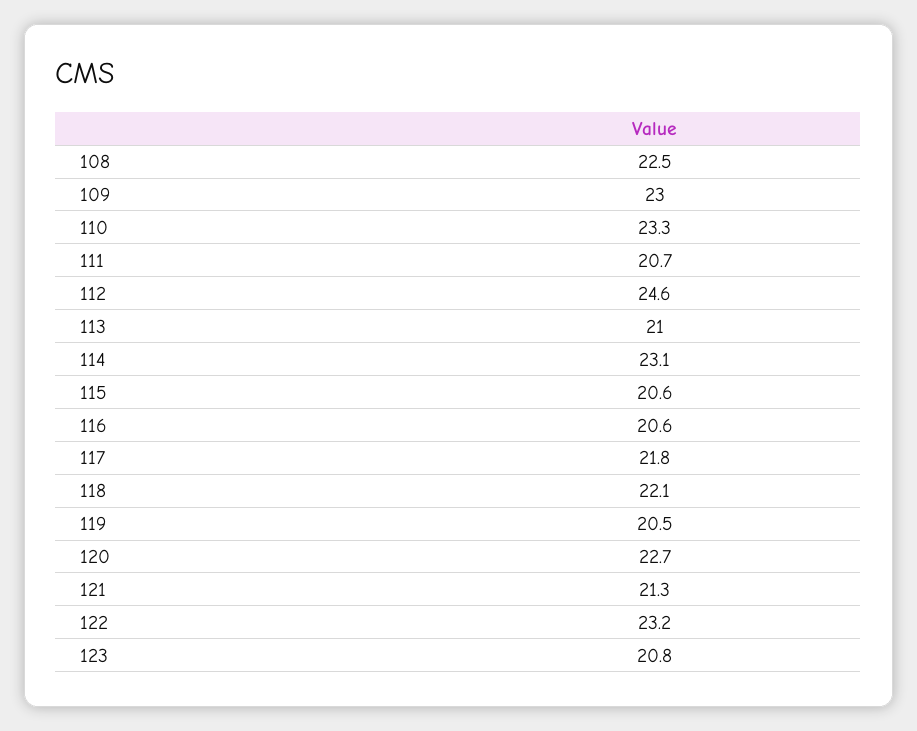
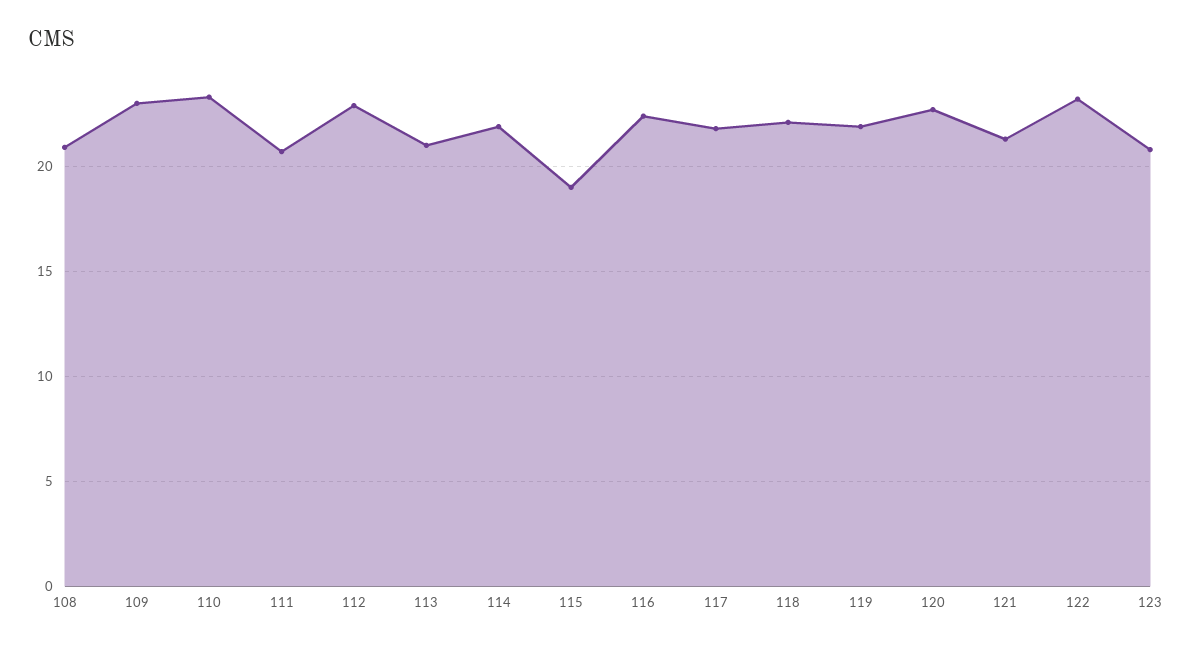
  {
-   "108": 22.5,
+   "108": 21,
    "109": 23,
    "110": 23.3,
    "111": 20.7,
-   "112": 24.6,
+   "112": 23,
    "113": 21,
-   "114": 23.1,
+   "114": 22,
-   "115": 20.6,
+   "115": 19,
-   "116": 20.6,
+   "116": 22.5,
    "117": 21.8,
    "118": 22.1,
-   "119": 20.5,
+   "119": 22,
    "120": 22.7,
    "121": 21.3,
    "122": 23.2,
    "123": 20.8
  }

